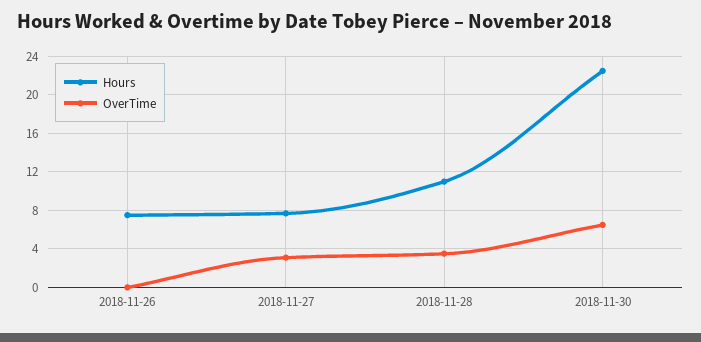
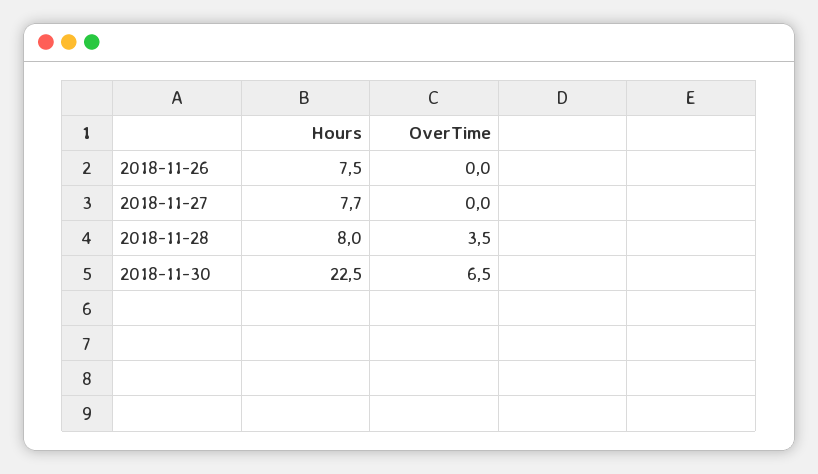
  {
    "Hours": {
      "2018-11-26": 7.5,
      "2018-11-27": 7.7,
-     "2018-11-28": 11,
+     "2018-11-28": 8,
      "2018-11-30": 22.5
    },
    "OverTime": {
      "2018-11-26": 0,
-     "2018-11-27": 3,
+     "2018-11-27": 0,
      "2018-11-28": 3.5,
      "2018-11-30": 6.5
    }
  }

